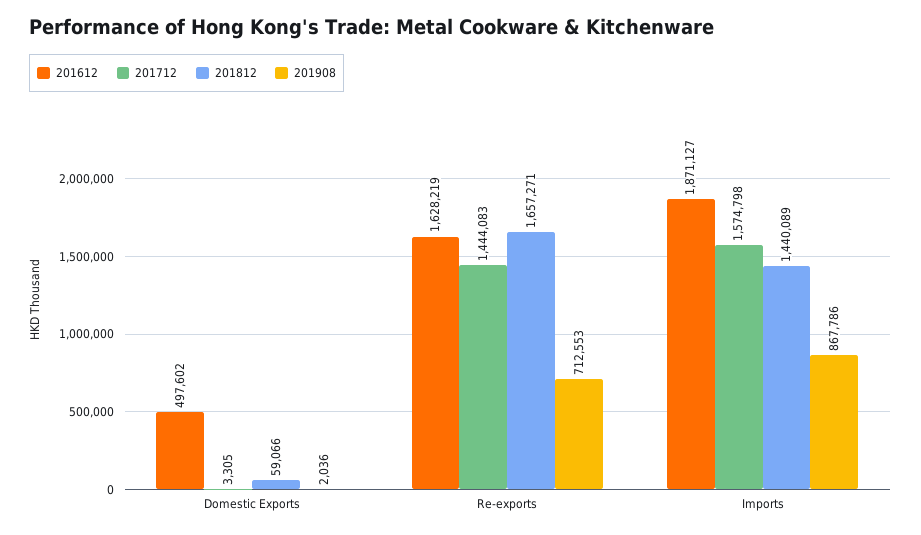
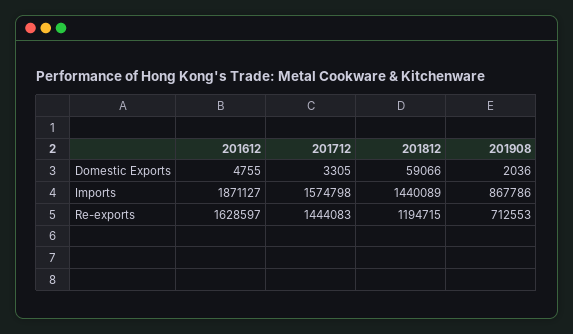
  {
    "201612": {
-     "Domestic Exports": 497602,
+     "Domestic Exports": 4755,
-     "Re-exports": 1628219,
+     "Re-exports": 1628597,
      "Imports": 1871127
    },
    "201712": {
      "Domestic Exports": 3305,
      "Re-exports": 1444083,
      "Imports": 1574798
    },
    "201812": {
      "Domestic Exports": 59066,
-     "Re-exports": 1657271,
+     "Re-exports": 1194715,
      "Imports": 1440089
    },
    "201908": {
      "Domestic Exports": 2036,
      "Re-exports": 712553,
      "Imports": 867786
    }
  }

